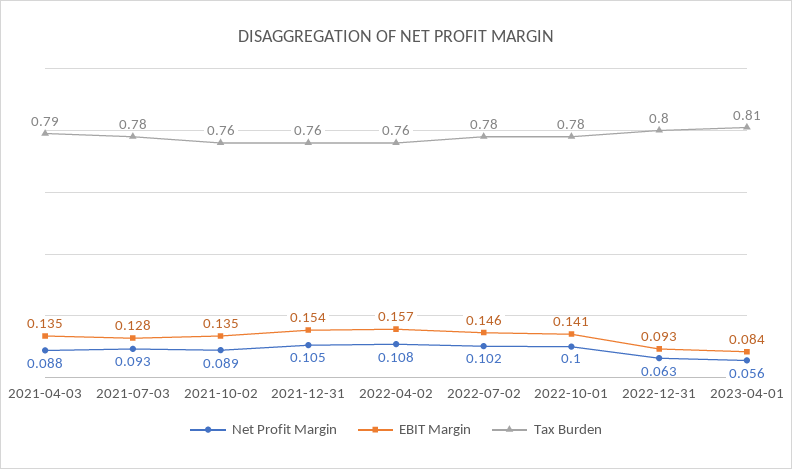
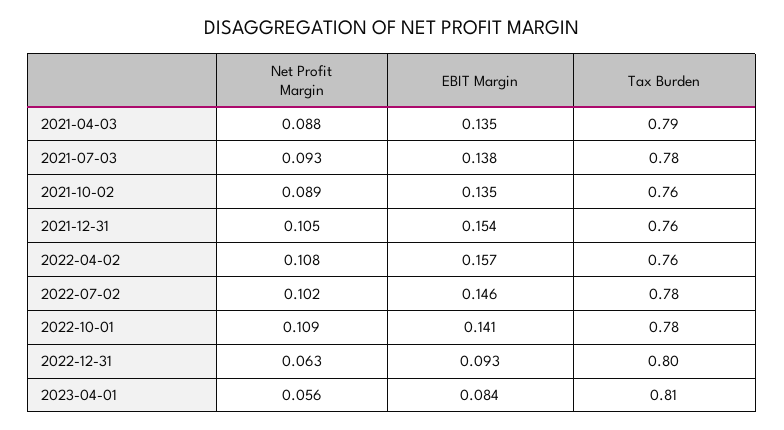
  {
    "Net Profit Margin": {
      "2021-04-03": 0.088,
      "2021-07-03": 0.093,
      "2021-10-02": 0.089,
      "2021-12-31": 0.105,
      "2022-04-02": 0.108,
      "2022-07-02": 0.102,
-     "2022-10-01": 0.1,
+     "2022-10-01": 0.109,
      "2022-12-31": 0.063,
      "2023-04-01": 0.056
    },
    "EBIT Margin": {
      "2021-04-03": 0.135,
-     "2021-07-03": 0.128,
+     "2021-07-03": 0.138,
      "2021-10-02": 0.135,
      "2021-12-31": 0.154,
      "2022-04-02": 0.157,
      "2022-07-02": 0.146,
      "2022-10-01": 0.141,
      "2022-12-31": 0.093,
      "2023-04-01": 0.084
    },
    "Tax Burden": {
      "2021-04-03": 0.79,
      "2021-07-03": 0.78,
      "2021-10-02": 0.76,
      "2021-12-31": 0.76,
      "2022-04-02": 0.76,
      "2022-07-02": 0.78,
      "2022-10-01": 0.78,
      "2022-12-31": 0.8,
      "2023-04-01": 0.81
    }
  }

